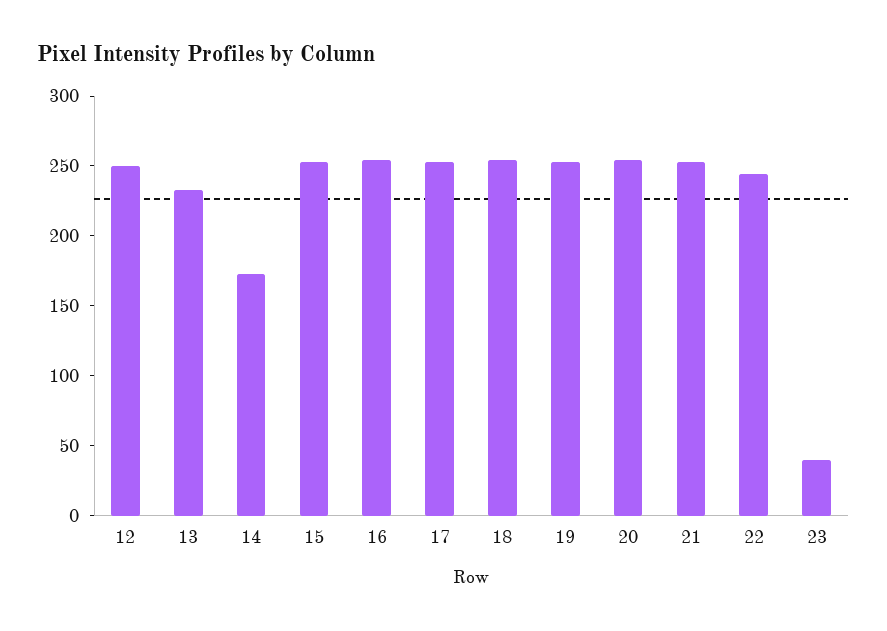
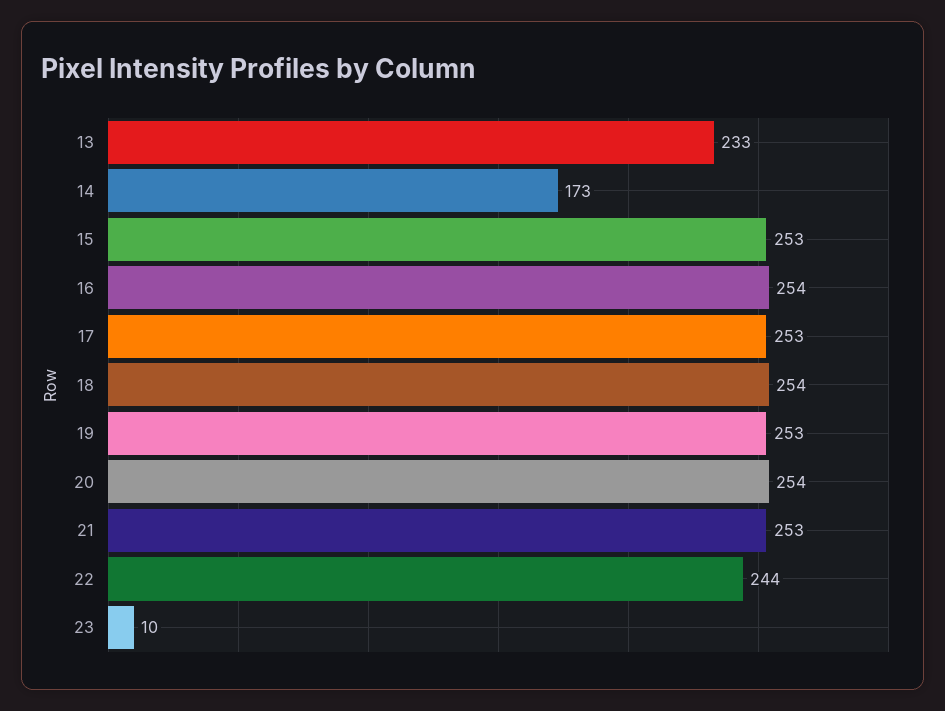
  {
-   "12": 250,
    "13": 233,
    "14": 173,
    "15": 253,
    "16": 254,
    "17": 253,
    "18": 254,
    "19": 253,
    "20": 254,
    "21": 253,
    "22": 244,
-   "23": 40
+   "23": 10
  }

